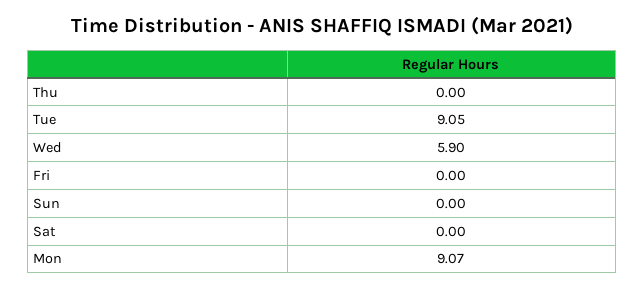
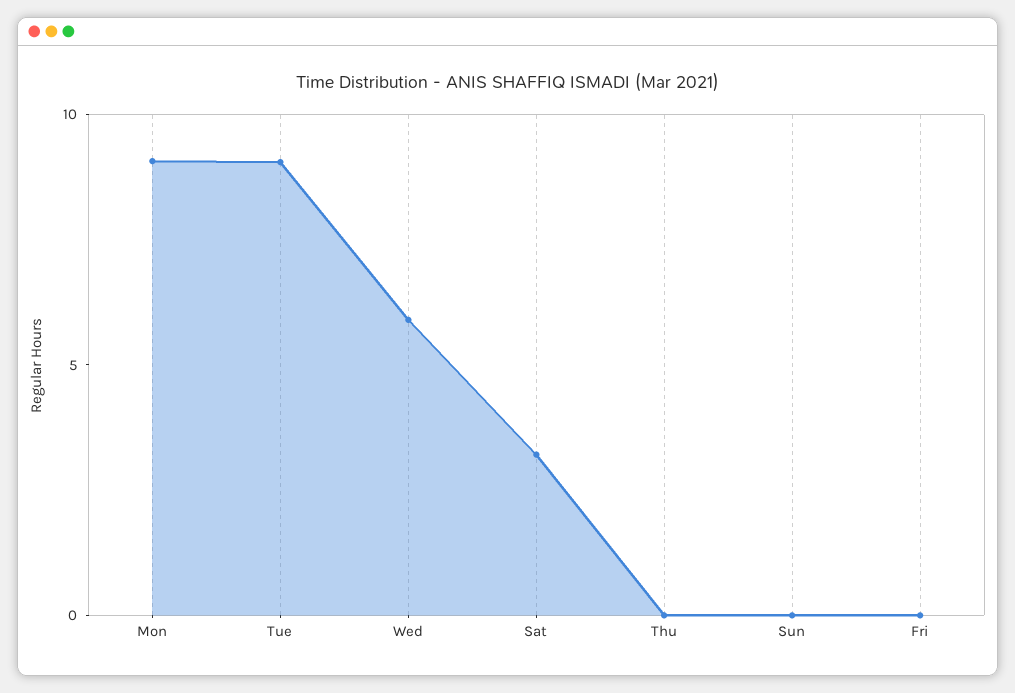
  {
    "Thu": 0,
    "Tue": 9.05,
    "Wed": 5.9,
    "Fri": 0,
    "Sun": 0,
-   "Sat": 0,
+   "Sat": 3,
    "Mon": 9.07
  }

